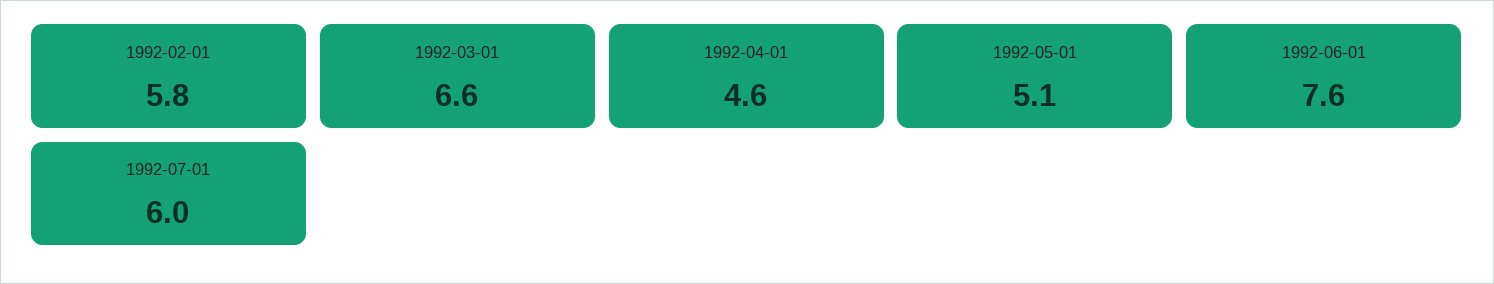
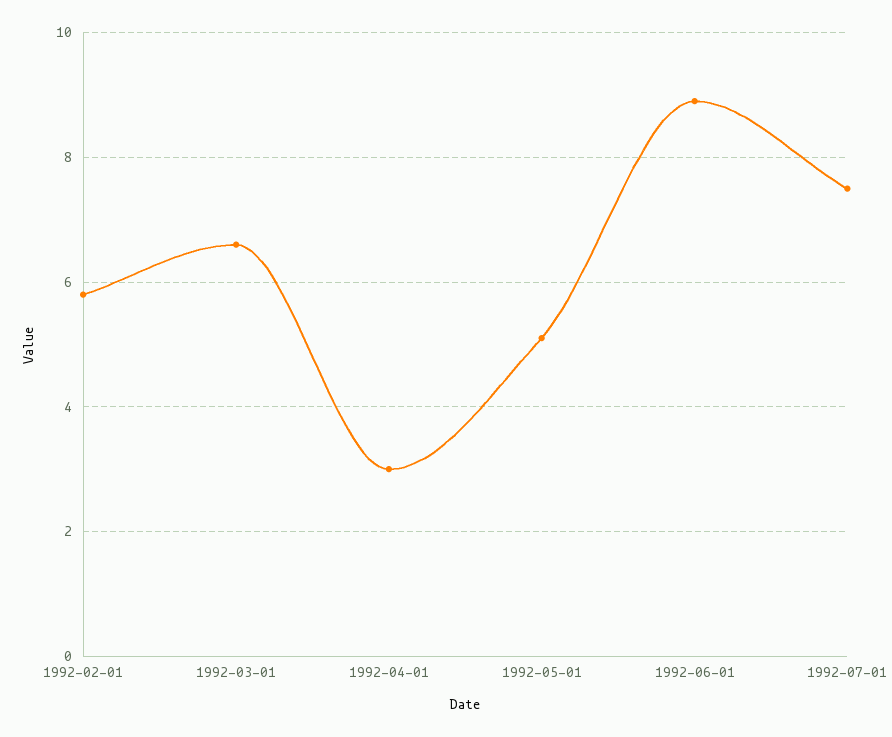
  {
    "1992-02-01": 5.8,
    "1992-03-01": 6.6,
-   "1992-04-01": 4.6,
+   "1992-04-01": 3,
    "1992-05-01": 5.1,
-   "1992-06-01": 7.6,
+   "1992-06-01": 9,
-   "1992-07-01": 6
+   "1992-07-01": 7.5
  }

